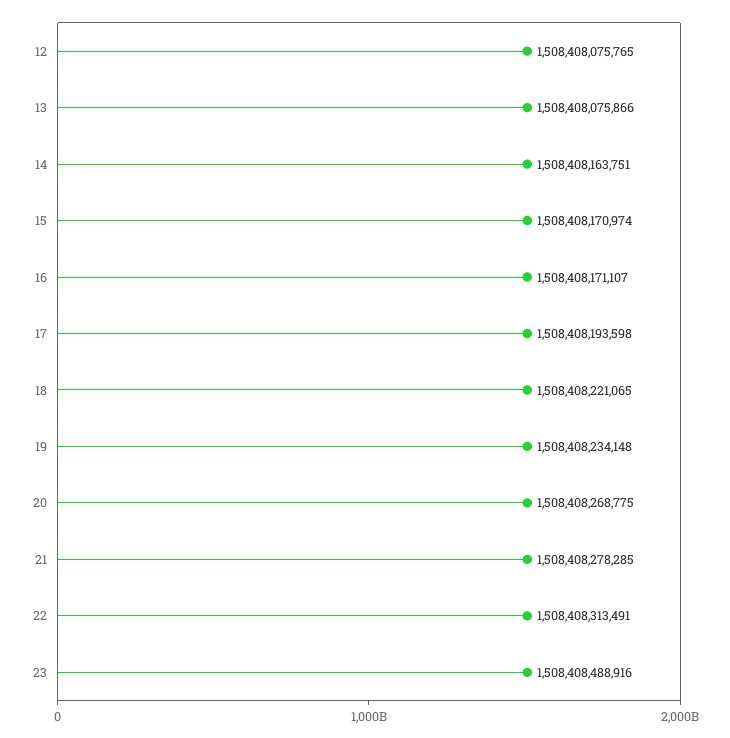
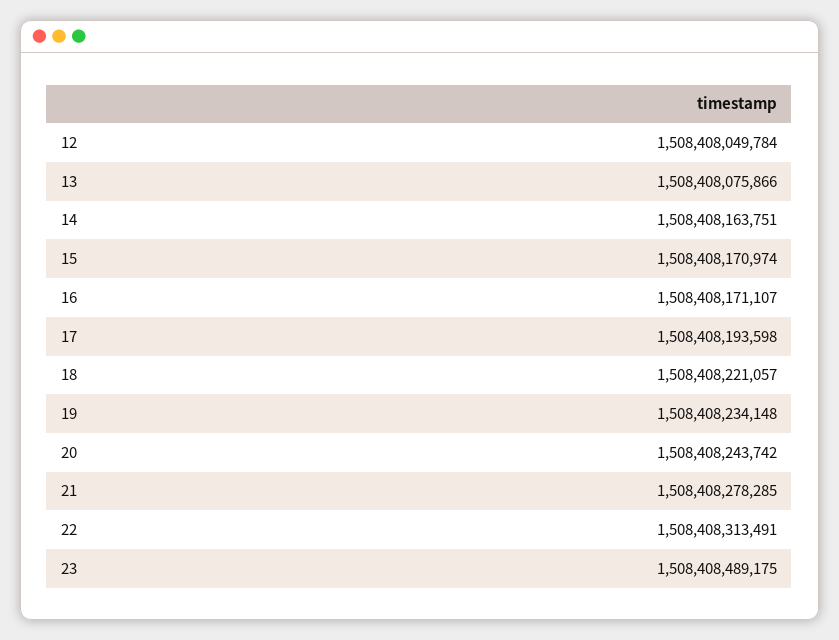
  {
-   "12": 1508408075765,
+   "12": 1508408049784,
    "13": 1508408075866,
    "14": 1508408163751,
    "15": 1508408170974,
    "16": 1508408171107,
    "17": 1508408193598,
-   "18": 1508408221065,
+   "18": 1508408221057,
    "19": 1508408234148,
-   "20": 1508408268775,
+   "20": 1508408243742,
    "21": 1508408278285,
    "22": 1508408313491,
-   "23": 1508408488916
+   "23": 1508408489175
  }

